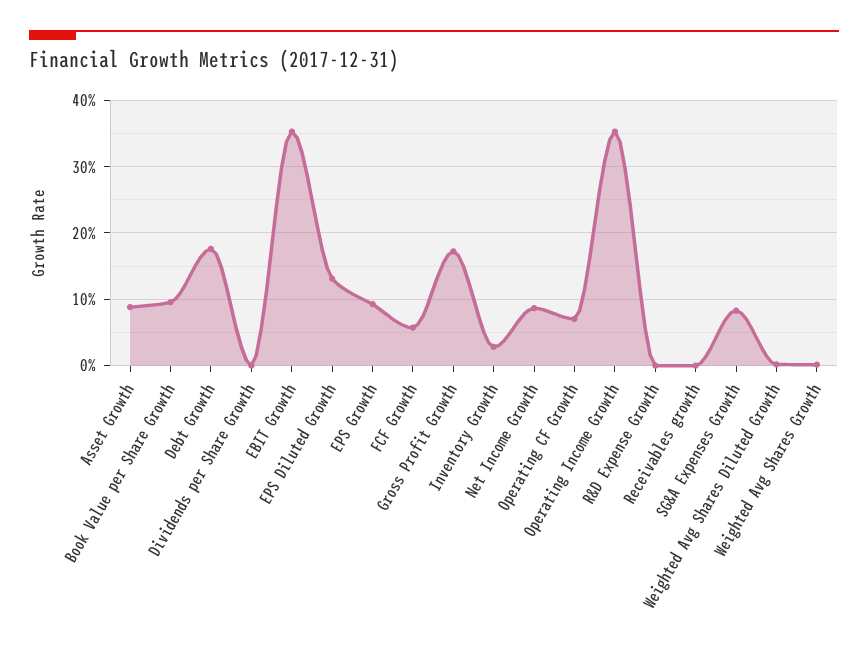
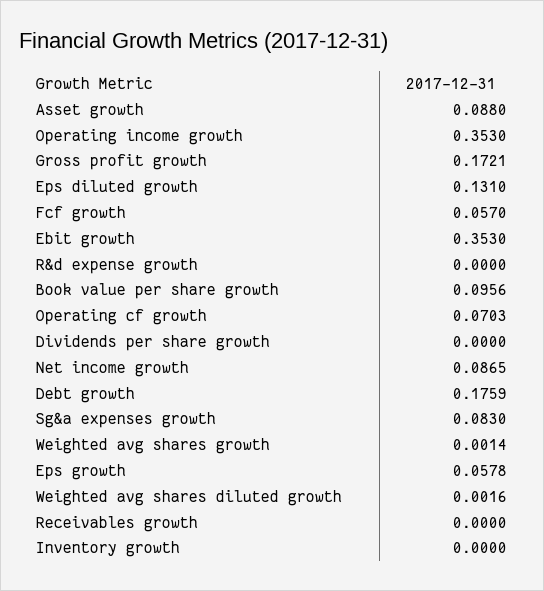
  {
    "Asset Growth": 0.088,
    "Book Value per Share Growth": 0.0956,
    "Debt Growth": 0.1759,
    "Dividends per Share Growth": 0,
    "EBIT Growth": 0.353,
    "EPS Diluted Growth": 0.131,
-   "EPS Growth": 0.09,
+   "EPS Growth": 0.0578,
    "FCF Growth": 0.057,
    "Gross Profit Growth": 0.1721,
-   "Inventory Growth": 0.03,
+   "Inventory Growth": 0,
    "Net Income Growth": 0.0865,
    "Operating CF Growth": 0.0703,
    "Operating Income Growth": 0.353,
    "R&D Expense Growth": 0,
    "Receivables growth": 0,
    "SG&A Expenses Growth": 0.083,
    "Weighted Avg Shares Diluted Growth": 0.0016,
    "Weighted Avg Shares Growth": 0.0014
  }

